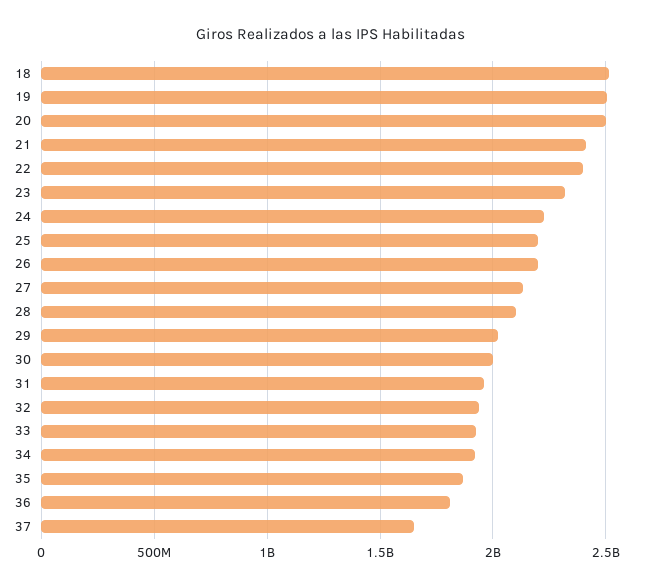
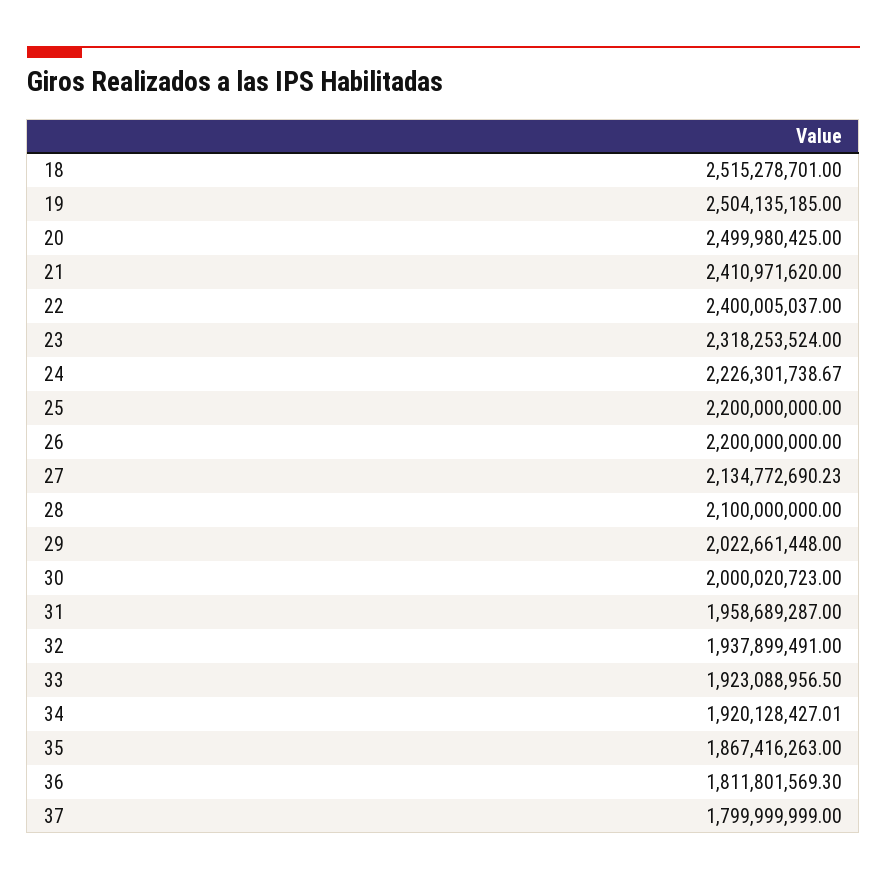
  {
    "18": 2515278701,
    "19": 2504135185,
    "20": 2499980425,
    "21": 2410971620,
    "22": 2400005037,
    "23": 2318253524,
    "24": 2226301738.67,
    "25": 2200000000,
    "26": 2200000000,
    "27": 2134772690.23,
    "28": 2100000000,
    "29": 2022661448,
    "30": 2000020723,
    "31": 1958689287,
    "32": 1937899491,
    "33": 1923088956.5,
    "34": 1920128427.01,
    "35": 1867416263,
    "36": 1811801569.3,
-   "37": 1650000000
+   "37": 1799999999
  }

